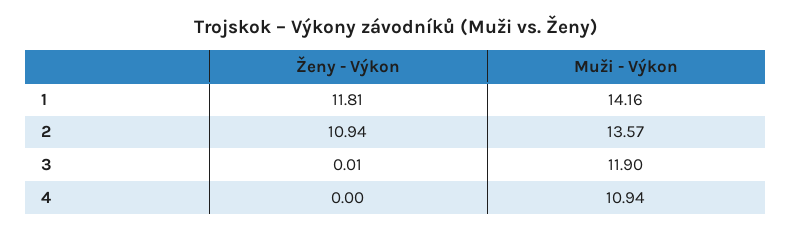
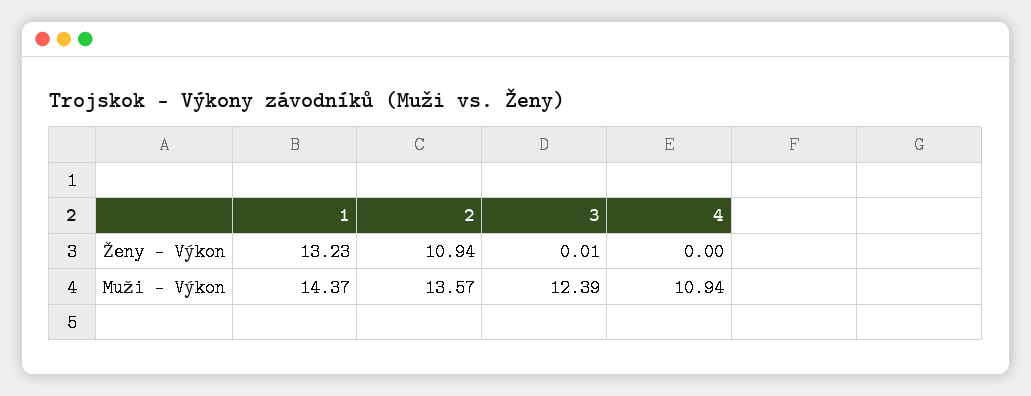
  {
    "Ženy - Výkon": {
-     "1": 11.81,
+     "1": 13.23,
      "2": 10.94,
      "3": 0.01,
      "4": 0
    },
    "Muži - Výkon": {
-     "1": 14.16,
+     "1": 14.37,
      "2": 13.57,
-     "3": 11.9,
+     "3": 12.39,
      "4": 10.94
    }
  }

